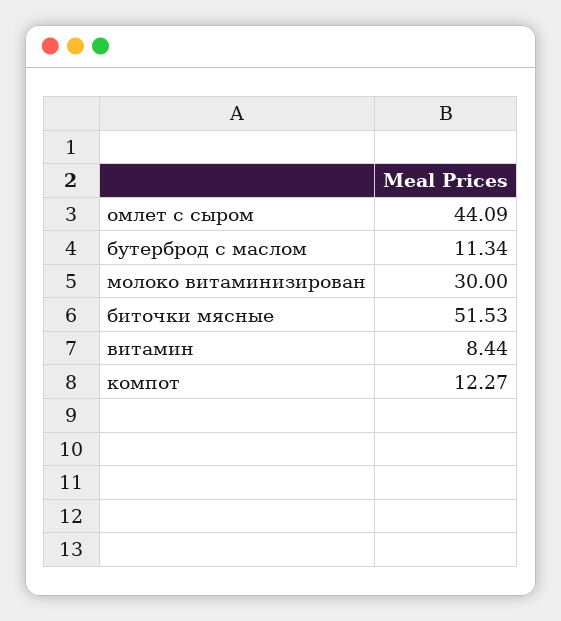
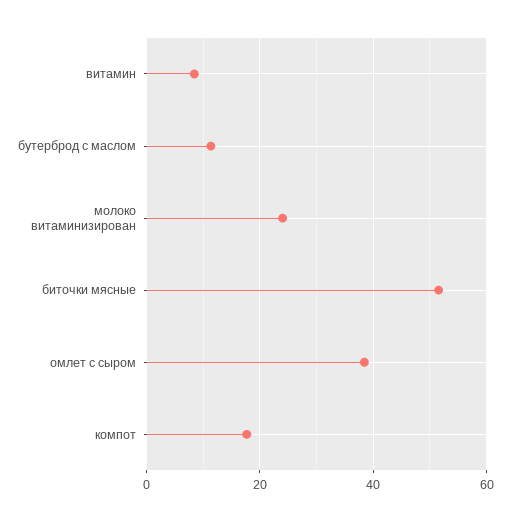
  {
-   "омлет с сыром": 44.09,
+   "омлет с сыром": 38,
    "бутерброд с маслом": 11.34,
-   "молоко витаминизирован": 30,
+   "молоко витаминизирован": 24,
    "биточки мясные": 51.53,
    "витамин": 8.44,
-   "компот": 12.27
+   "компот": 18
  }

